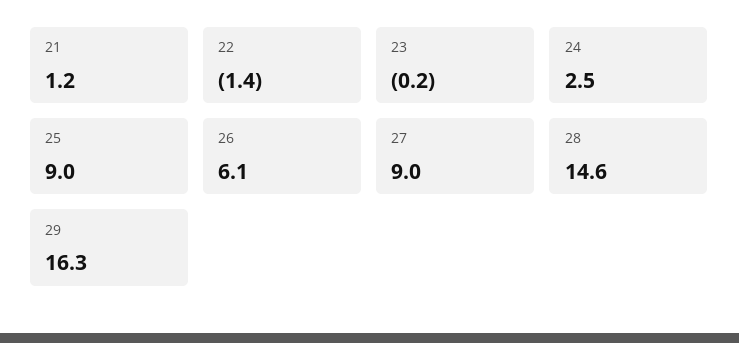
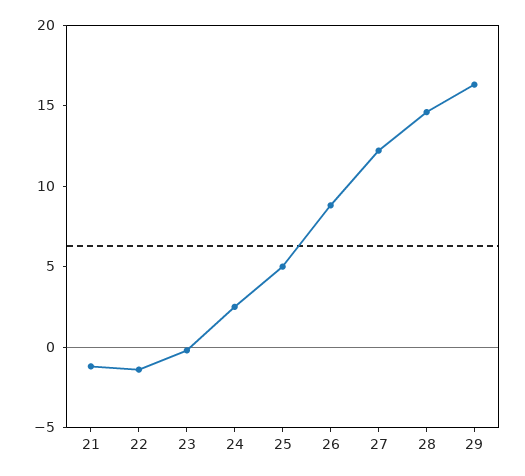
  {
-   "21": 1.2,
+   "21": -1,
    "22": -1.4,
    "23": -0.2,
    "24": 2.5,
-   "25": 9,
+   "25": 5,
-   "26": 6.1,
+   "26": 9,
-   "27": 9,
+   "27": 12,
    "28": 14.6,
    "29": 16.3
  }

